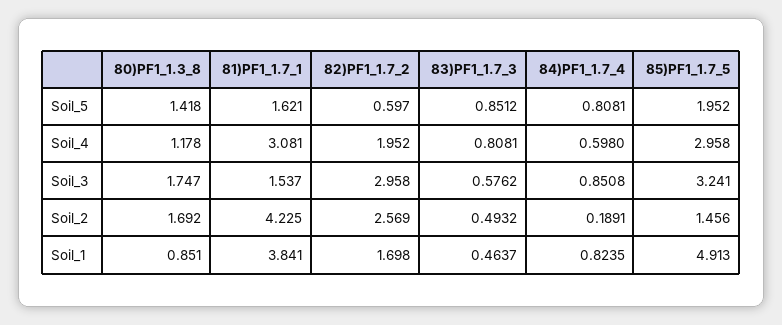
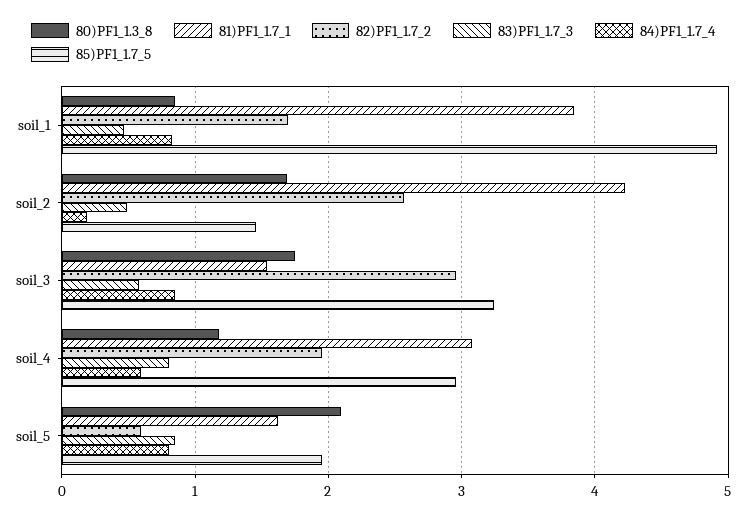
  {
    "80)PF1_1.3_8": {
-     "Soil_5": 1.418,
+     "Soil_5": 2.1,
      "Soil_4": 1.178,
      "Soil_3": 1.747,
      "Soil_2": 1.692,
      "Soil_1": 0.851
    },
    "81)PF1_1.7_1": {
      "Soil_5": 1.621,
      "Soil_4": 3.081,
      "Soil_3": 1.537,
      "Soil_2": 4.225,
      "Soil_1": 3.841
    },
    "82)PF1_1.7_2": {
      "Soil_5": 0.597,
      "Soil_4": 1.952,
      "Soil_3": 2.958,
      "Soil_2": 2.569,
      "Soil_1": 1.698
    },
    "83)PF1_1.7_3": {
      "Soil_5": 0.8512,
      "Soil_4": 0.8081,
      "Soil_3": 0.5762,
      "Soil_2": 0.4932,
      "Soil_1": 0.4637
    },
    "84)PF1_1.7_4": {
      "Soil_5": 0.8081,
      "Soil_4": 0.598,
      "Soil_3": 0.8508,
      "Soil_2": 0.1891,
      "Soil_1": 0.8235
    },
    "85)PF1_1.7_5": {
      "Soil_5": 1.952,
      "Soil_4": 2.958,
      "Soil_3": 3.241,
      "Soil_2": 1.456,
      "Soil_1": 4.913
    }
  }

